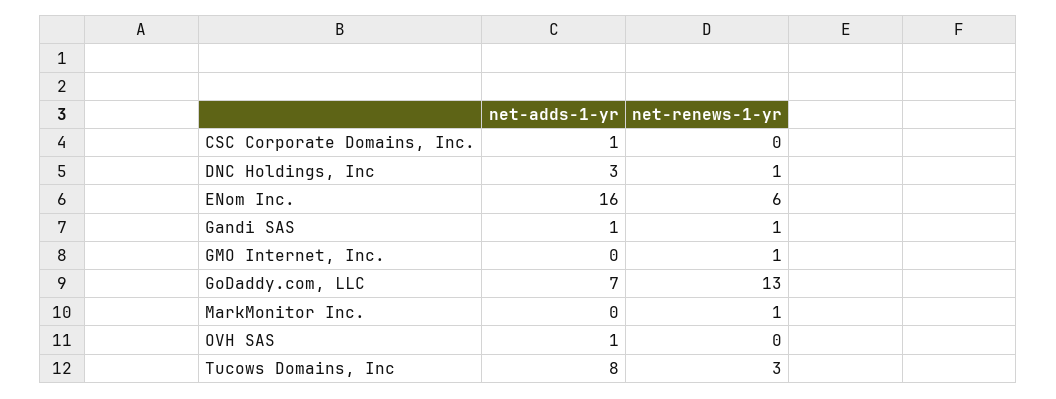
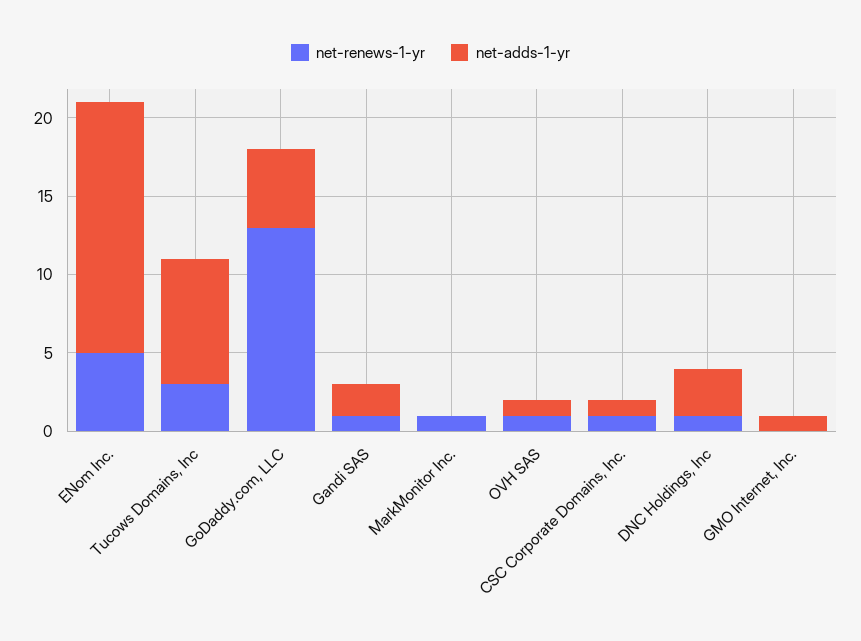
  {
    "net-adds-1-yr": {
      "CSC Corporate Domains, Inc.": 1,
      "DNC Holdings, Inc": 3,
      "ENom Inc.": 16,
-     "Gandi SAS": 1,
+     "Gandi SAS": 2,
-     "GMO Internet, Inc.": 0,
+     "GMO Internet, Inc.": 1,
-     "GoDaddy.com, LLC": 7,
+     "GoDaddy.com, LLC": 5,
      "MarkMonitor Inc.": 0,
      "OVH SAS": 1,
      "Tucows Domains, Inc": 8
    },
    "net-renews-1-yr": {
-     "CSC Corporate Domains, Inc.": 0,
+     "CSC Corporate Domains, Inc.": 1,
      "DNC Holdings, Inc": 1,
-     "ENom Inc.": 6,
+     "ENom Inc.": 5,
      "Gandi SAS": 1,
-     "GMO Internet, Inc.": 1,
+     "GMO Internet, Inc.": 0,
      "GoDaddy.com, LLC": 13,
      "MarkMonitor Inc.": 1,
-     "OVH SAS": 0,
+     "OVH SAS": 1,
      "Tucows Domains, Inc": 3
    }
  }

